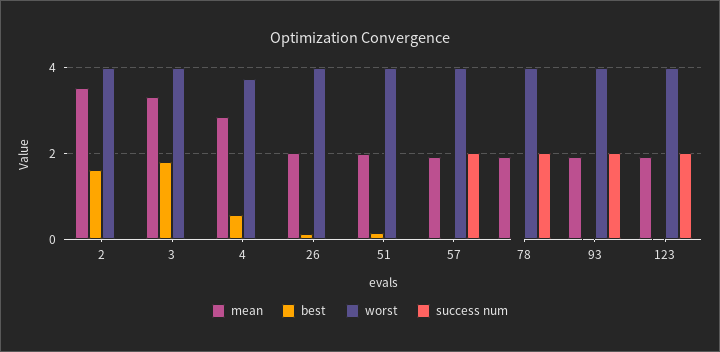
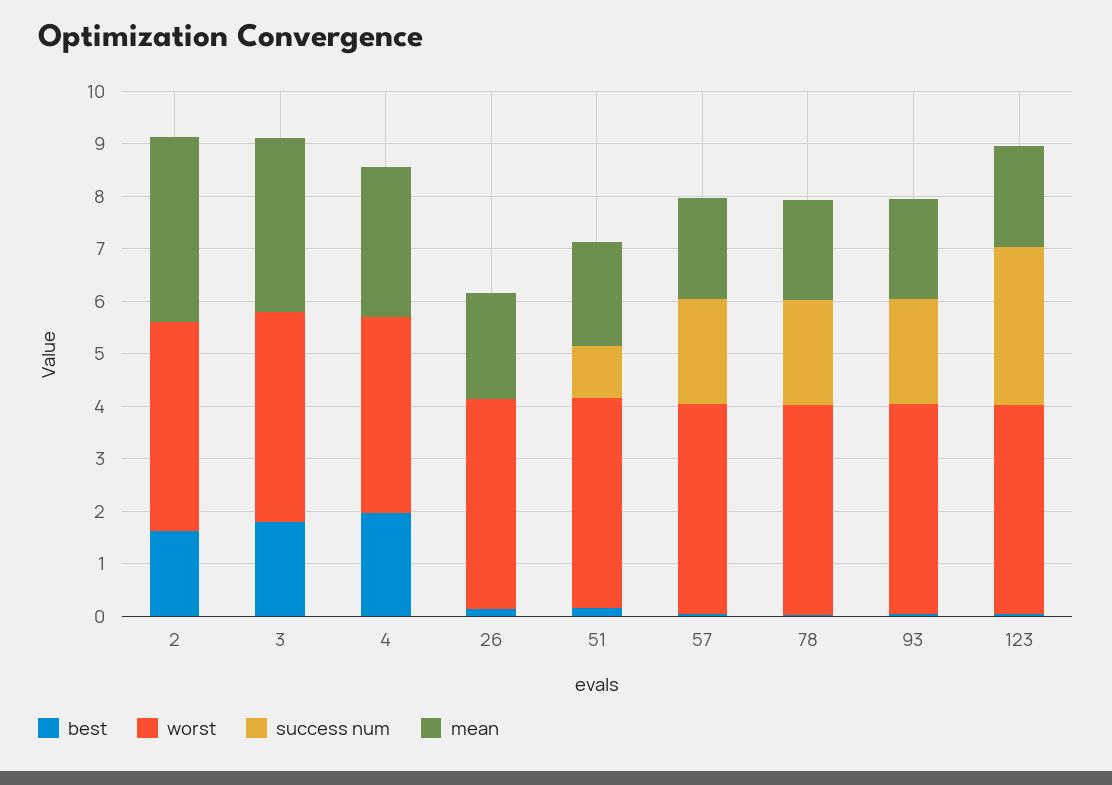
  {
    "mean": {
      "2": 3.6,
      "3": 3.4,
      "4": 2.8,
      "26": 2,
      "51": 2,
      "57": 2,
      "78": 2,
      "93": 2,
      "123": 2
    },
    "best": {
      "2": 1.6,
      "3": 1.8,
-     "4": 0.6,
+     "4": 2,
      "26": 0.2,
      "51": 0.2,
      "57": 0,
      "78": 0,
      "93": 0,
      "123": 0
    },
    "worst": {
      "2": 4,
      "3": 4,
      "4": 3.8,
      "26": 4,
      "51": 4,
      "57": 4,
      "78": 4,
      "93": 4,
      "123": 4
    },
    "success num": {
      "2": 0,
      "3": 0,
      "4": 0,
      "26": 0,
-     "51": 0,
+     "51": 1,
      "57": 2,
      "78": 2,
      "93": 2,
-     "123": 2
+     "123": 3
    }
  }

